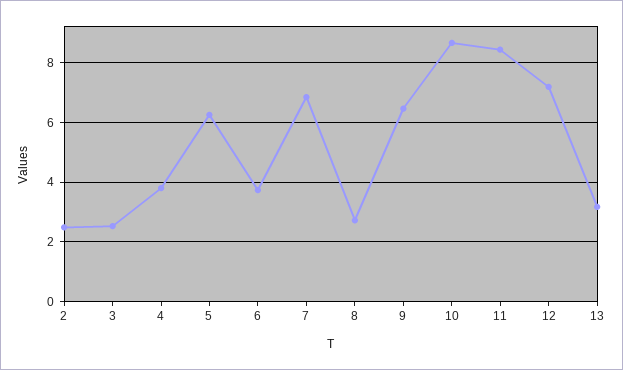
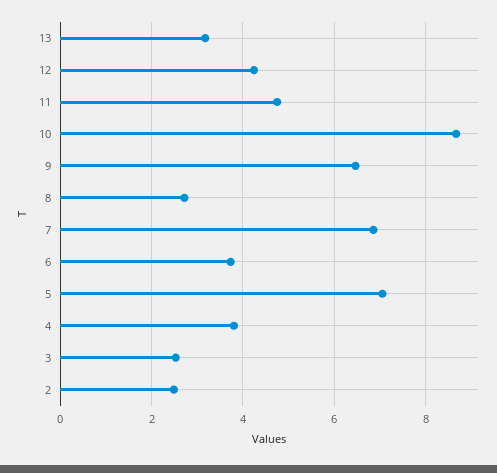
  {
    "2": 2.4,
    "3": 2.6,
    "4": 3.8,
-   "5": 6.25,
+   "5": 7,
    "6": 3.8,
    "7": 6.8,
    "8": 2.8,
    "9": 6.4,
    "10": 8.6,
-   "11": 8.5,
+   "11": 4.8,
-   "12": 7.25,
+   "12": 4.2,
    "13": 3.2
  }

